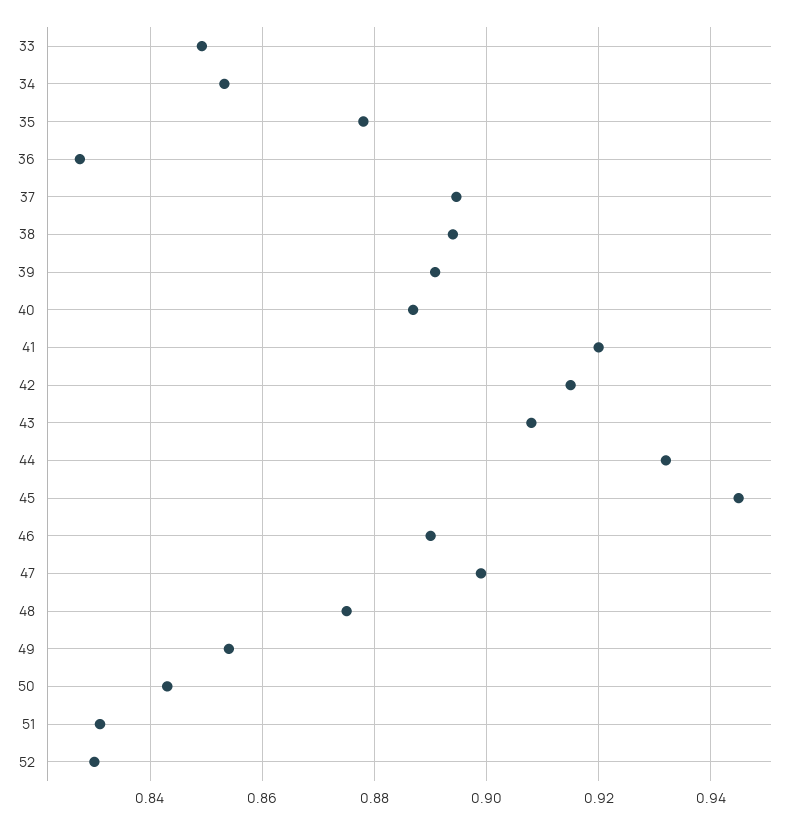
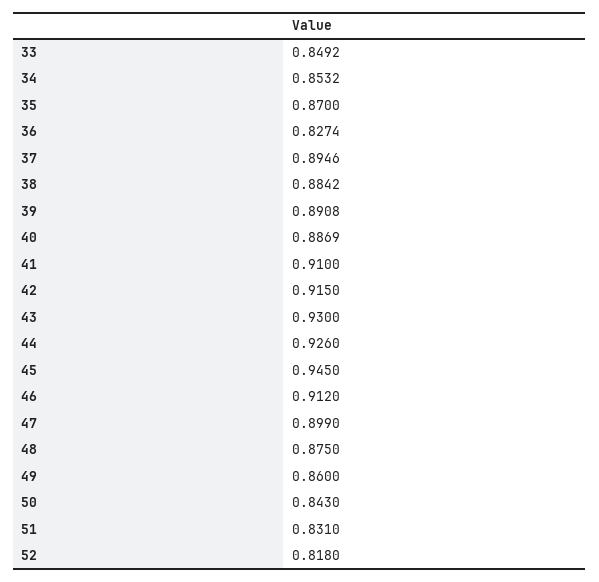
  {
    "33": 0.8492,
    "34": 0.8532,
-   "35": 0.878,
+   "35": 0.87,
    "36": 0.8274,
    "37": 0.8946,
-   "38": 0.894,
+   "38": 0.8842,
    "39": 0.8908,
    "40": 0.8869,
-   "41": 0.92,
+   "41": 0.91,
    "42": 0.915,
-   "43": 0.908,
+   "43": 0.93,
-   "44": 0.932,
+   "44": 0.926,
    "45": 0.945,
-   "46": 0.89,
+   "46": 0.912,
    "47": 0.899,
    "48": 0.875,
-   "49": 0.854,
+   "49": 0.86,
    "50": 0.843,
    "51": 0.831,
-   "52": 0.83
+   "52": 0.818
  }

